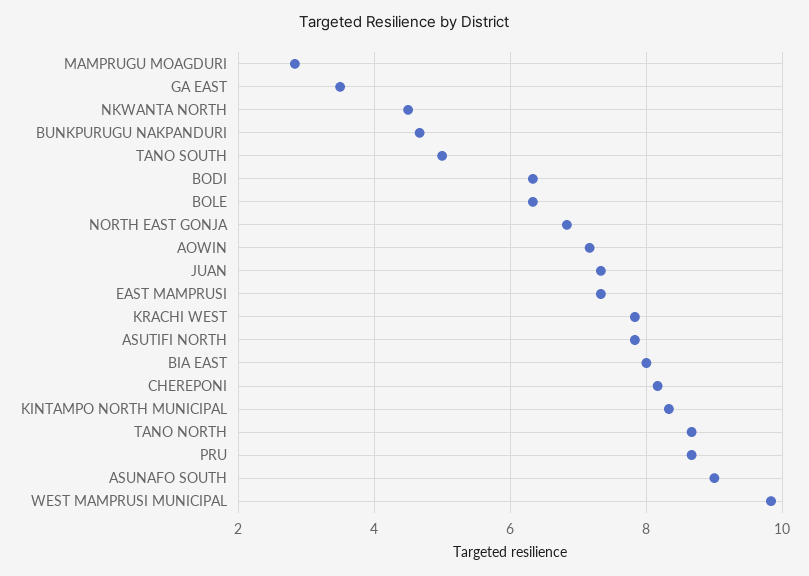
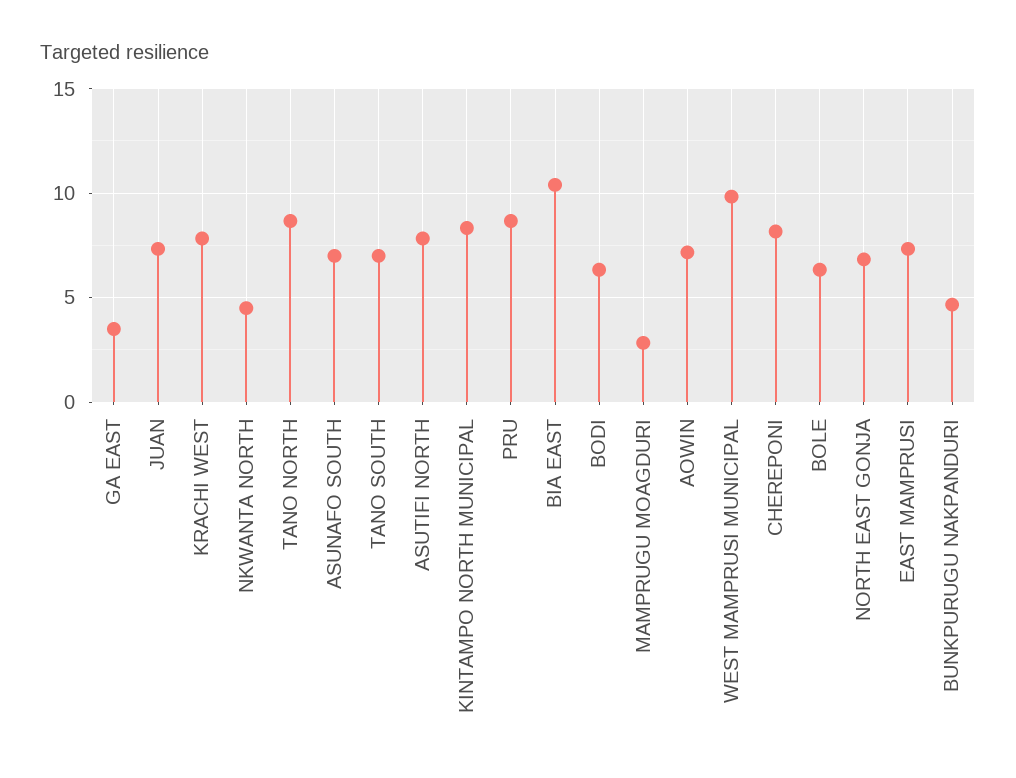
  {
    "MAMPRUGU MOAGDURI": 2.8,
    "GA EAST": 3.6,
    "NKWANTA NORTH": 4.6,
    "BUNKPURUGU NAKPANDURI": 4.6,
-   "TANO SOUTH": 5,
+   "TANO SOUTH": 7,
    "BODI": 6.4,
    "BOLE": 6.4,
    "NORTH EAST GONJA": 6.8,
    "AOWIN": 7.2,
    "JUAN": 7.4,
    "EAST MAMPRUSI": 7.4,
    "KRACHI WEST": 7.8,
    "ASUTIFI NORTH": 7.8,
-   "BIA EAST": 8,
+   "BIA EAST": 10.5,
    "CHEREPONI": 8.2,
    "KINTAMPO NORTH MUNICIPAL": 8.4,
    "TANO NORTH": 8.6,
    "PRU": 8.6,
-   "ASUNAFO SOUTH": 9,
+   "ASUNAFO SOUTH": 7,
    "WEST MAMPRUSI MUNICIPAL": 9.8
  }

